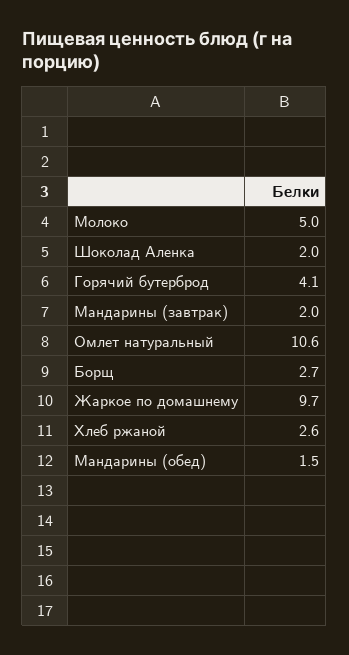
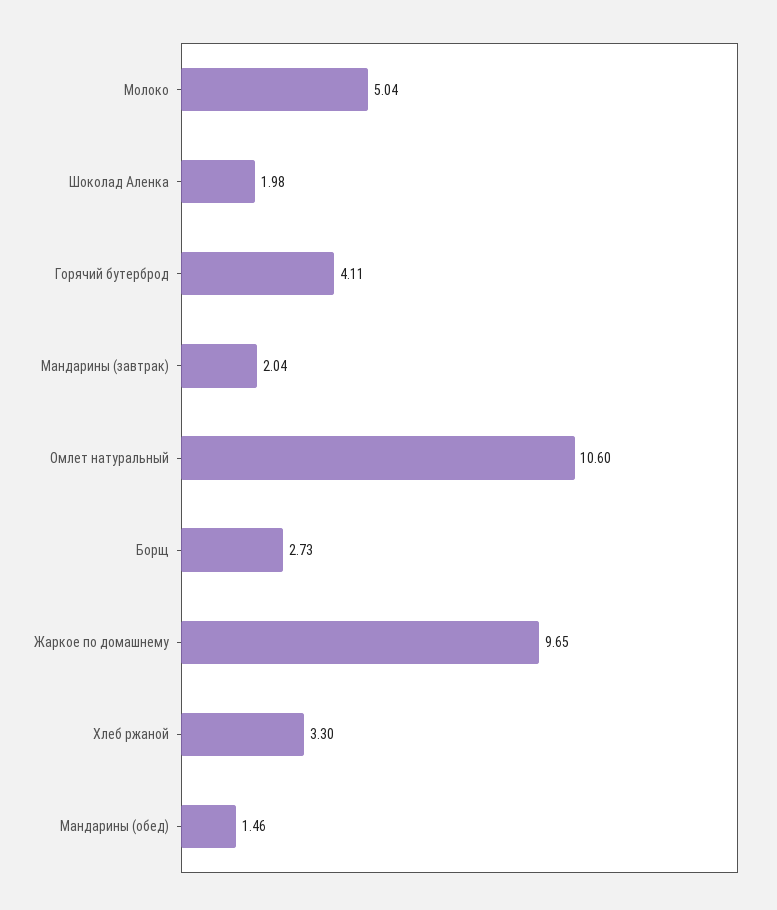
  {
    "Молоко": 5.04,
    "Шоколад Аленка": 1.98,
    "Горячий бутерброд": 4.11,
    "Мандарины (завтрак)": 2.04,
    "Омлет натуральный": 10.6,
    "Борщ": 2.73,
    "Жаркое по домашнему": 9.65,
-   "Хлеб ржаной": 2.6,
+   "Хлеб ржаной": 3.3,
    "Мандарины (обед)": 1.46
  }

